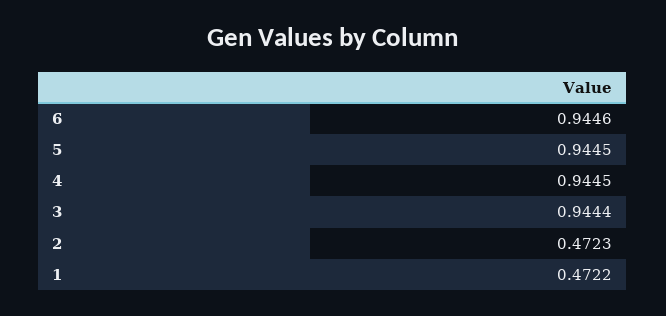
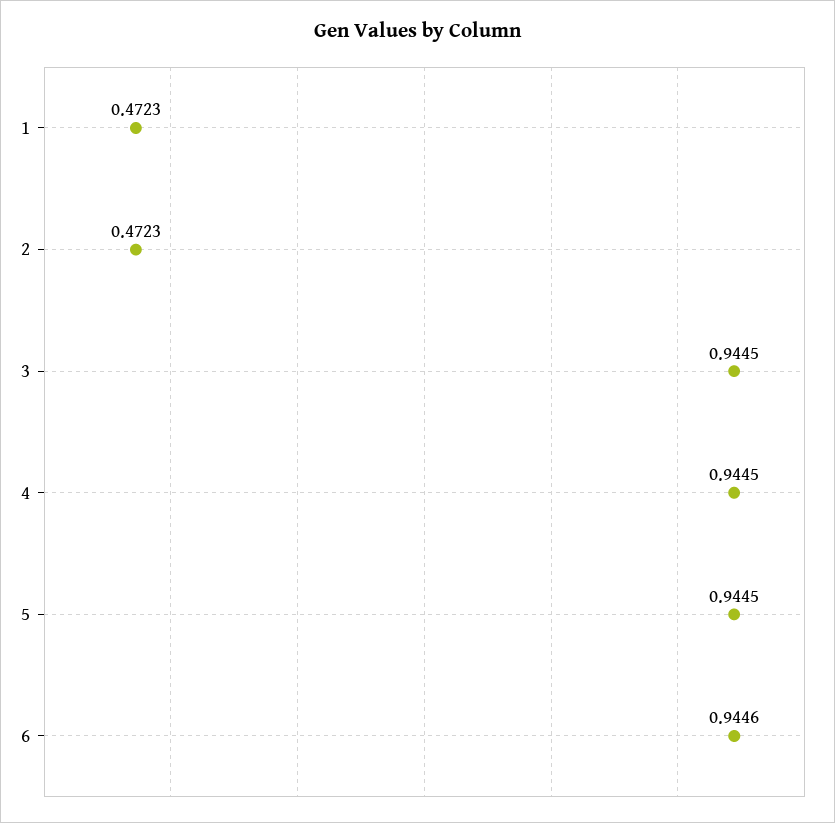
  {
    "6": 0.9446,
    "5": 0.9445,
    "4": 0.9445,
-   "3": 0.9444,
+   "3": 0.9445,
    "2": 0.4723,
-   "1": 0.4722
+   "1": 0.4723
  }

